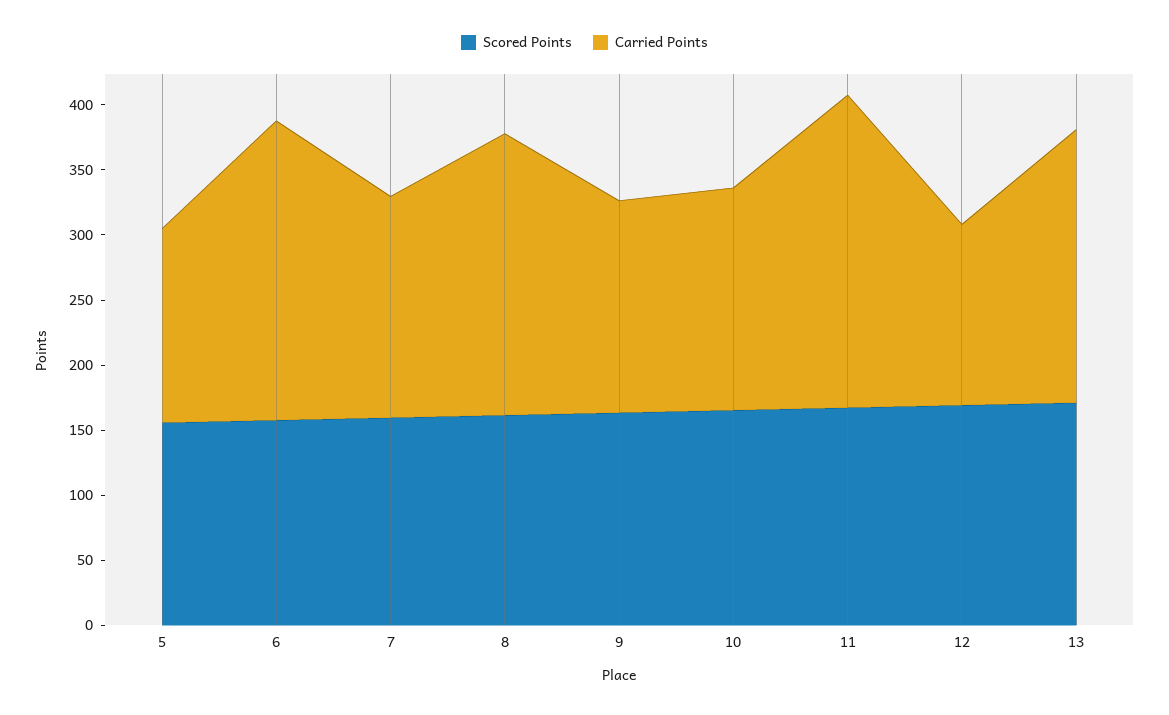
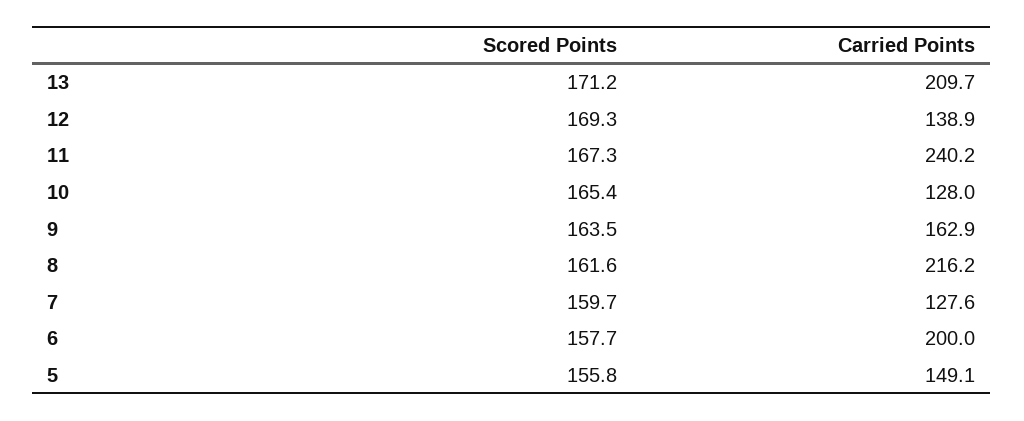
  {
    "Scored Points": {
      "5": 155.8,
      "6": 157.7,
      "7": 159.7,
      "8": 161.6,
      "9": 163.5,
      "10": 165.4,
      "11": 167.3,
      "12": 169.3,
      "13": 171.2
    },
    "Carried Points": {
      "5": 149.1,
-     "6": 230,
+     "6": 200,
-     "7": 170,
+     "7": 127.6,
      "8": 216.2,
      "9": 162.9,
-     "10": 170,
+     "10": 128,
      "11": 240.2,
      "12": 138.9,
      "13": 209.7
    }
  }

